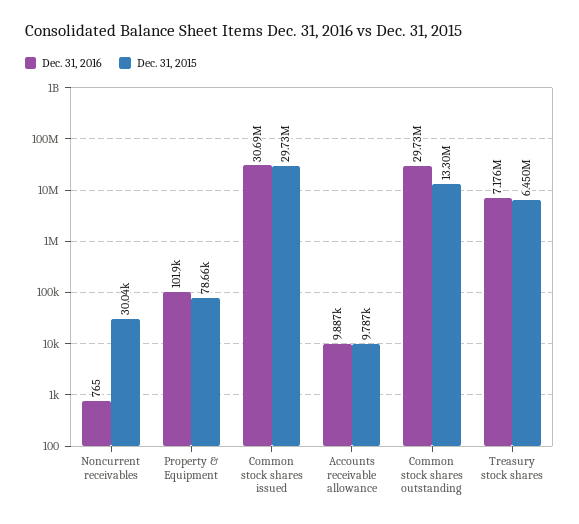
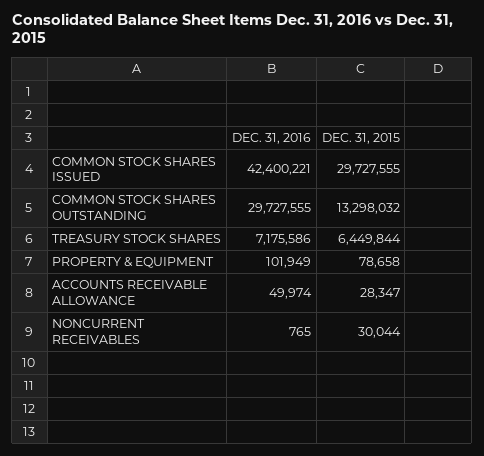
  {
    "Dec. 31, 2016": {
      "Noncurrent receivables": 765,
      "Property & Equipment": 101949,
-     "Common stock shares issued": 30690000,
+     "Common stock shares issued": 42400221,
-     "Accounts receivable allowance": 9887,
+     "Accounts receivable allowance": 49974,
      "Common stock shares outstanding": 29727555,
      "Treasury stock shares": 7175586
    },
    "Dec. 31, 2015": {
      "Noncurrent receivables": 30044,
      "Property & Equipment": 78658,
      "Common stock shares issued": 29727555,
-     "Accounts receivable allowance": 9787,
+     "Accounts receivable allowance": 28347,
      "Common stock shares outstanding": 13298032,
      "Treasury stock shares": 6449844
    }
  }

